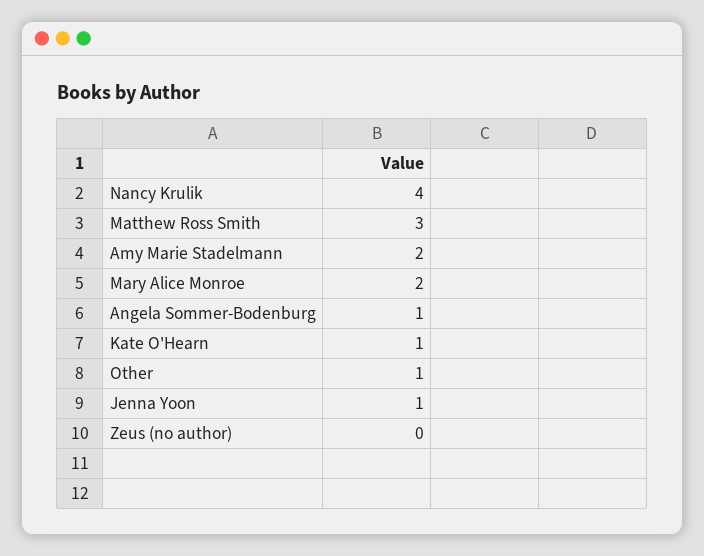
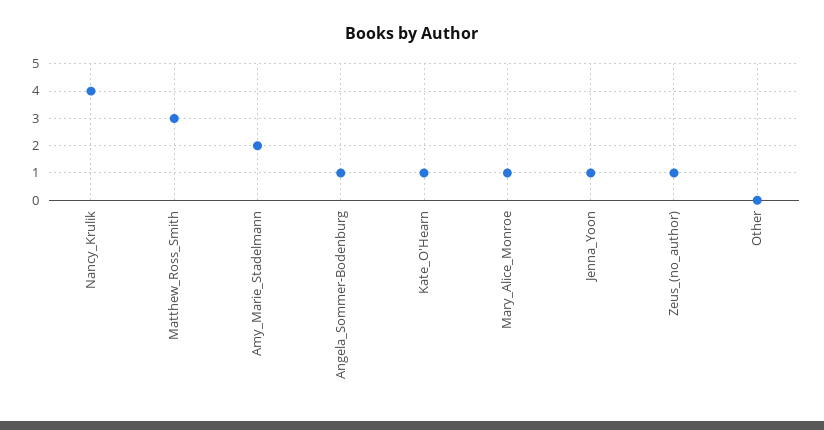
  {
    "Nancy Krulik": 4,
    "Matthew Ross Smith": 3,
    "Amy Marie Stadelmann": 2,
-   "Mary Alice Monroe": 2,
+   "Mary Alice Monroe": 1,
    "Angela Sommer-Bodenburg": 1,
    "Kate O'Hearn": 1,
-   "Other": 1,
+   "Other": 0,
    "Jenna Yoon": 1,
-   "Zeus (no author)": 0
+   "Zeus (no author)": 1
  }

